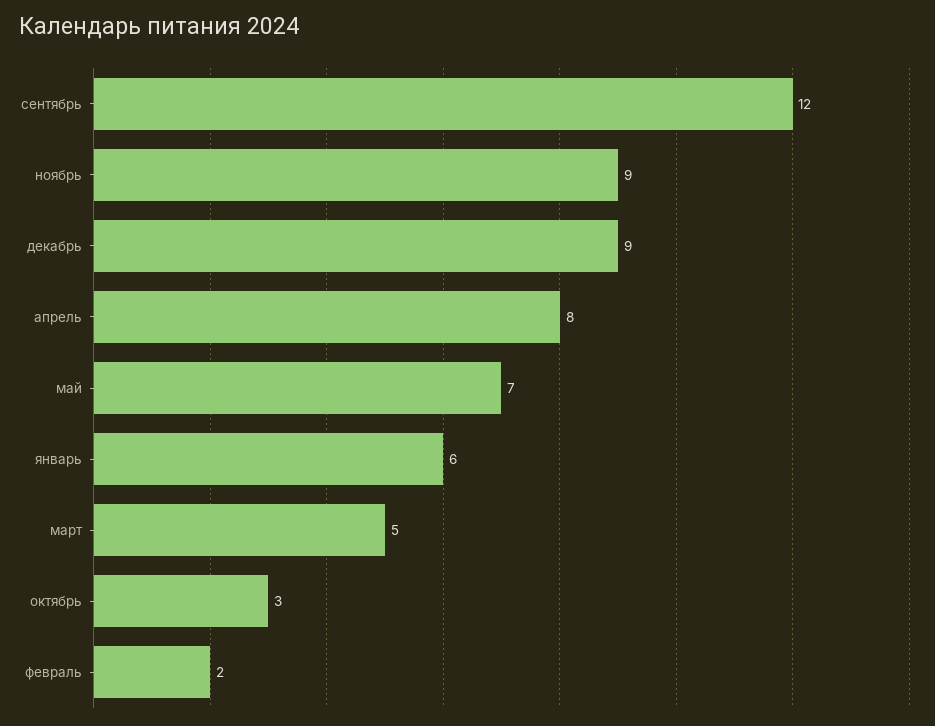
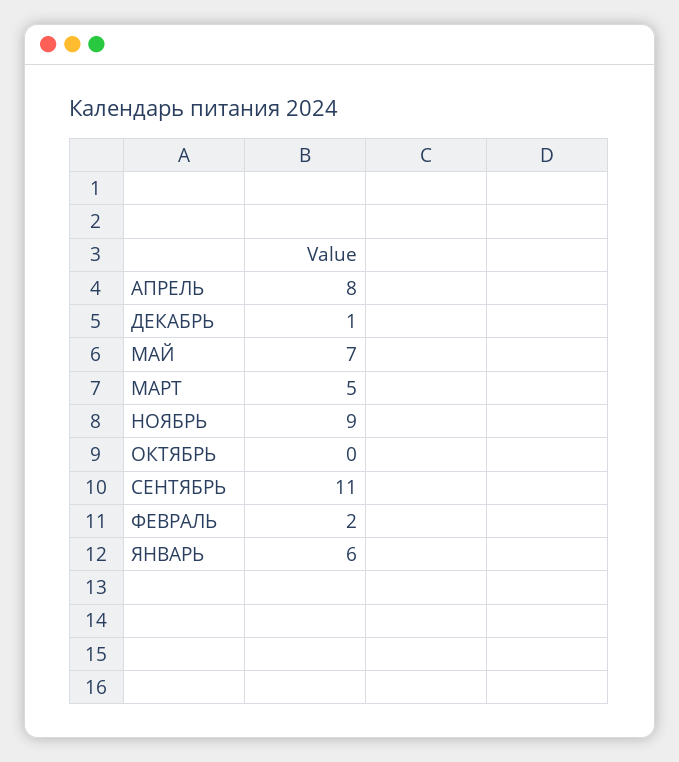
  {
-   "сентябрь": 12,
+   "сентябрь": 11,
    "ноябрь": 9,
-   "декабрь": 9,
+   "декабрь": 1,
    "апрель": 8,
    "май": 7,
    "январь": 6,
    "март": 5,
-   "октябрь": 3,
+   "октябрь": 0,
    "февраль": 2
  }

